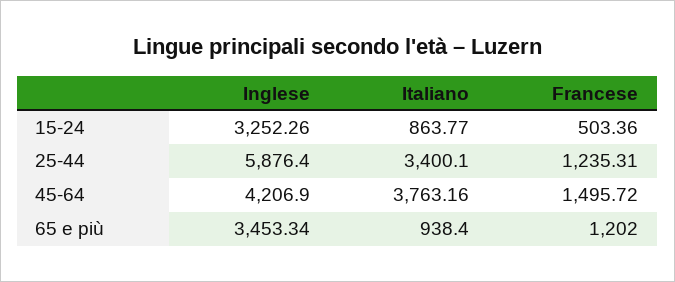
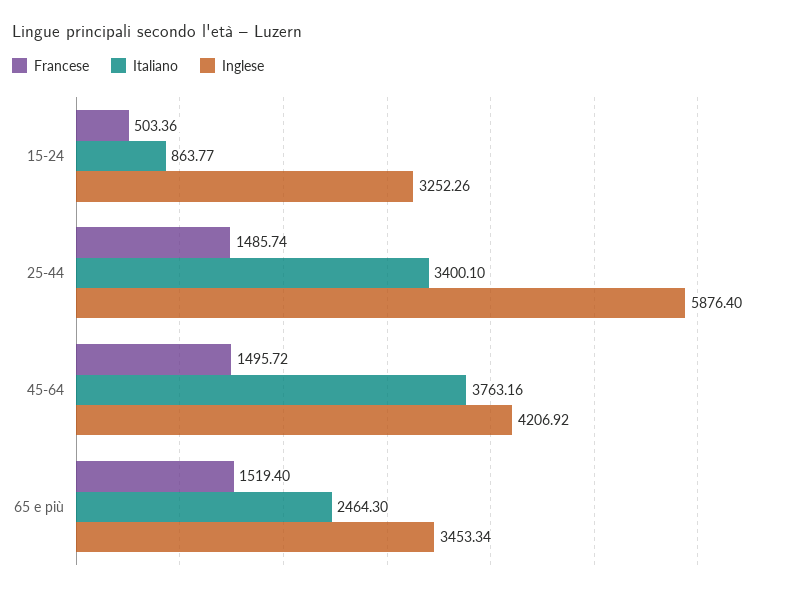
  {
    "Inglese": {
      "15-24": 3252.26,
      "25-44": 5876.4,
-     "45-64": 4206.9,
+     "45-64": 4206.92,
      "65 e più": 3453.34
    },
    "Italiano": {
      "15-24": 863.77,
      "25-44": 3400.1,
      "45-64": 3763.16,
-     "65 e più": 938.4
+     "65 e più": 2464.3
    },
    "Francese": {
      "15-24": 503.36,
-     "25-44": 1235.31,
+     "25-44": 1485.74,
      "45-64": 1495.72,
-     "65 e più": 1202
+     "65 e più": 1519.4
    }
  }

